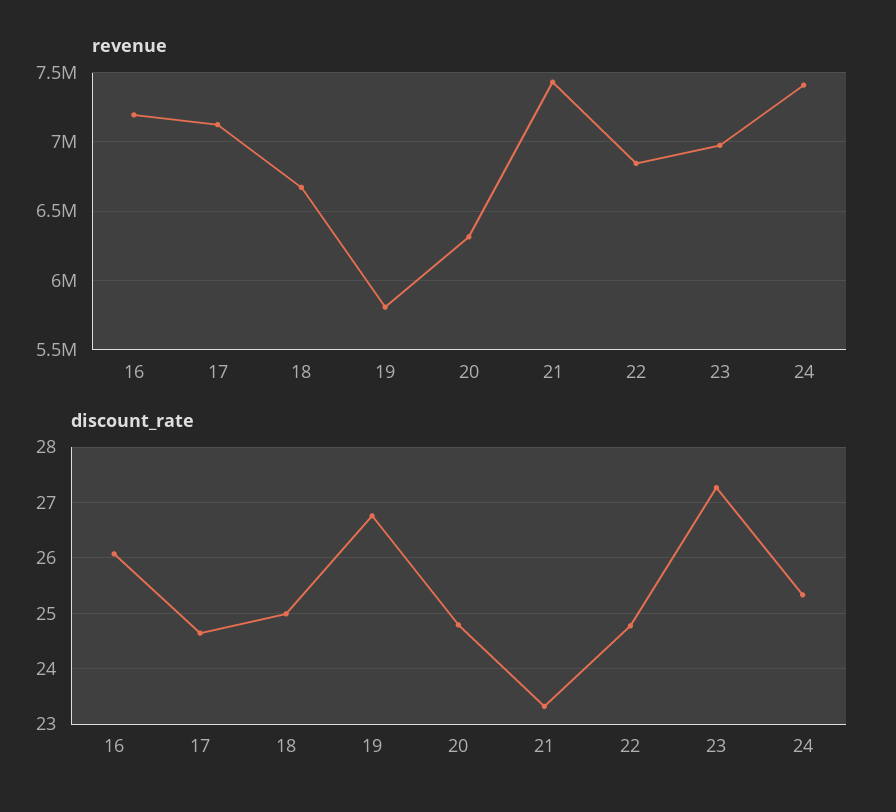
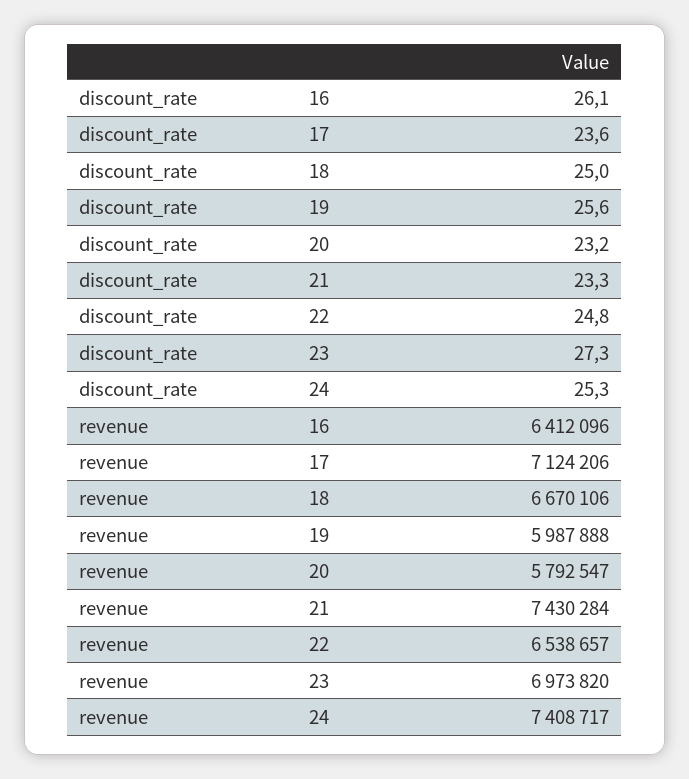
  {
    "revenue": {
-     "16": 7200000,
+     "16": 6412096,
      "17": 7124206,
      "18": 6670106,
-     "19": 5800000,
+     "19": 5987888,
-     "20": 6300000,
+     "20": 5792547,
      "21": 7430284,
-     "22": 6850000,
+     "22": 6538657,
      "23": 6973820,
      "24": 7408717
    },
    "discount_rate": {
      "16": 26.1,
-     "17": 24.6,
+     "17": 23.6,
      "18": 25,
-     "19": 26.8,
+     "19": 25.6,
-     "20": 24.8,
+     "20": 23.2,
      "21": 23.3,
      "22": 24.8,
      "23": 27.3,
      "24": 25.3
    }
  }

